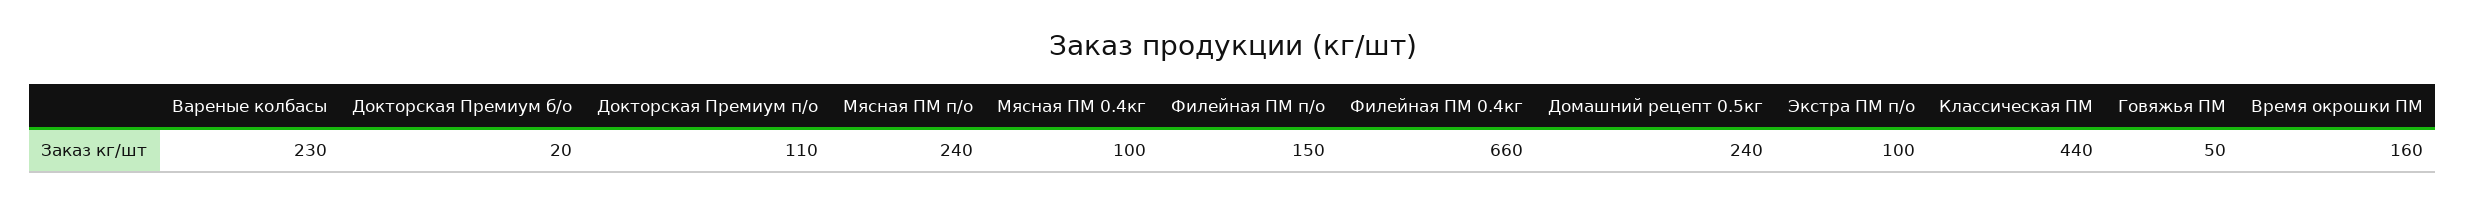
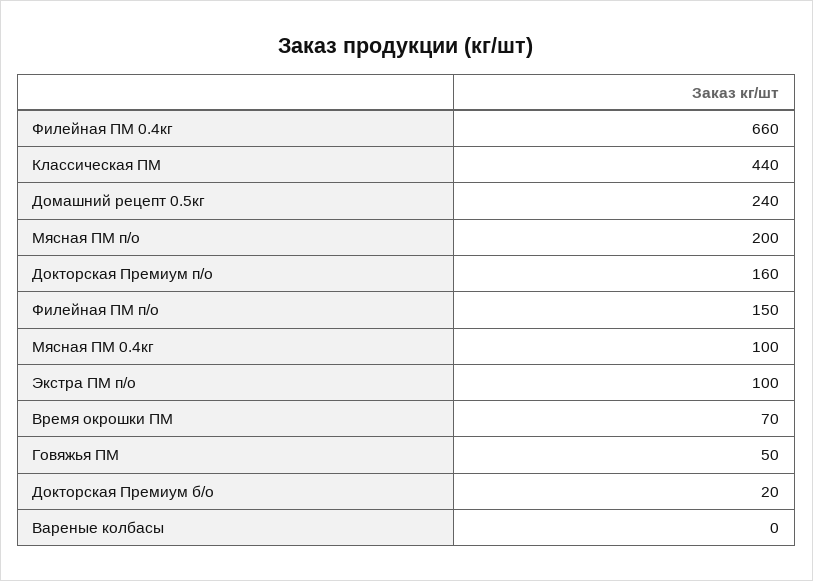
  {
-   "Вареные колбасы": 230,
+   "Вареные колбасы": 0,
    "Докторская Премиум б/о": 20,
-   "Докторская Премиум п/о": 110,
+   "Докторская Премиум п/о": 160,
-   "Мясная ПМ п/о": 240,
+   "Мясная ПМ п/о": 200,
    "Мясная ПМ 0.4кг": 100,
    "Филейная ПМ п/о": 150,
    "Филейная ПМ 0.4кг": 660,
    "Домашний рецепт 0.5кг": 240,
    "Экстра ПМ п/о": 100,
    "Классическая ПМ": 440,
    "Говяжья ПМ": 50,
-   "Время окрошки ПМ": 160
+   "Время окрошки ПМ": 70
  }

